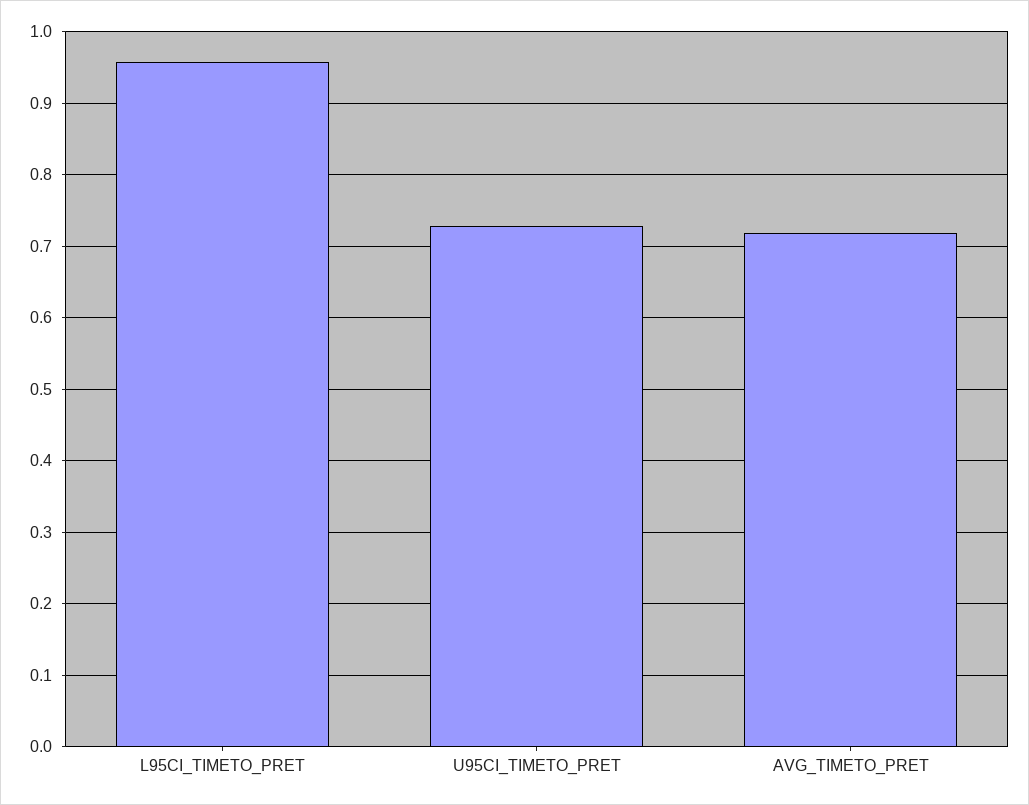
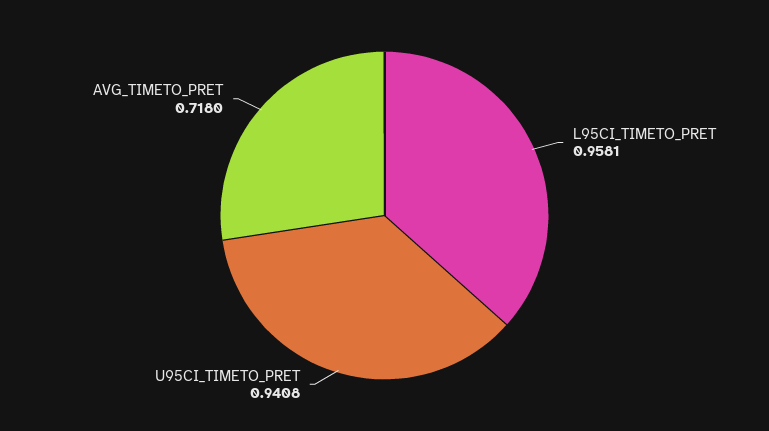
  {
    "L95CI_TIMETO_PRET": 0.9581,
-   "U95CI_TIMETO_PRET": 0.73,
+   "U95CI_TIMETO_PRET": 0.9408,
    "AVG_TIMETO_PRET": 0.718
  }

